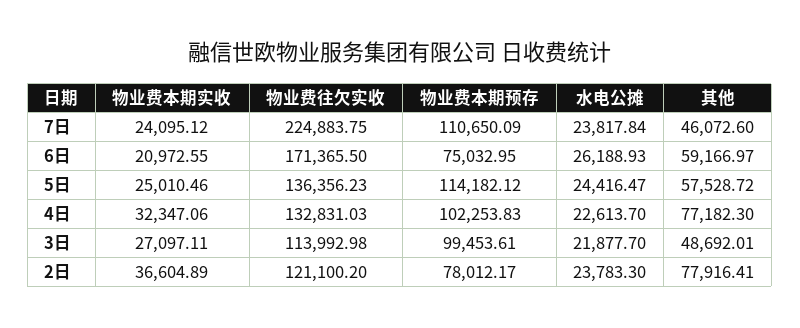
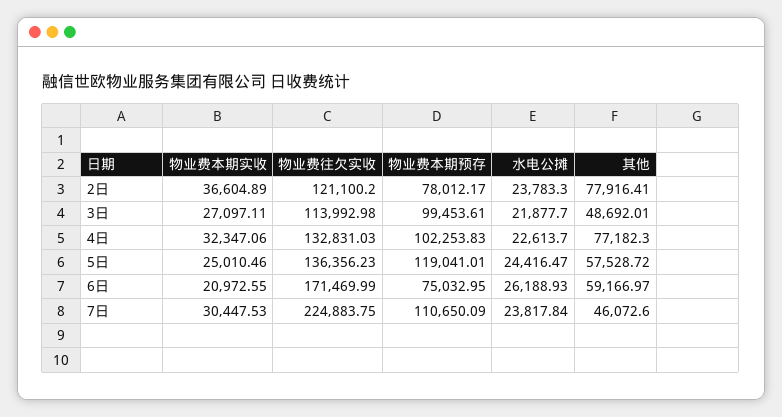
  {
    "物业费本期实收": {
-     "7日": 24095.12,
+     "7日": 30447.53,
      "6日": 20972.55,
      "5日": 25010.46,
      "4日": 32347.06,
      "3日": 27097.11,
      "2日": 36604.89
    },
    "物业费往欠实收": {
      "7日": 224883.75,
-     "6日": 171365.5,
+     "6日": 171469.99,
      "5日": 136356.23,
      "4日": 132831.03,
      "3日": 113992.98,
      "2日": 121100.2
    },
    "物业费本期预存": {
      "7日": 110650.09,
      "6日": 75032.95,
-     "5日": 114182.12,
+     "5日": 119041.01,
      "4日": 102253.83,
      "3日": 99453.61,
      "2日": 78012.17
    },
    "水电公摊": {
      "7日": 23817.84,
      "6日": 26188.93,
      "5日": 24416.47,
      "4日": 22613.7,
      "3日": 21877.7,
      "2日": 23783.3
    },
    "其他": {
      "7日": 46072.6,
      "6日": 59166.97,
      "5日": 57528.72,
      "4日": 77182.3,
      "3日": 48692.01,
      "2日": 77916.41
    }
  }

